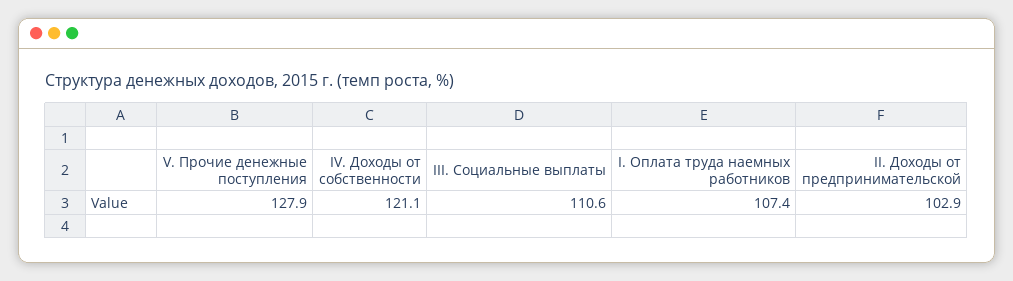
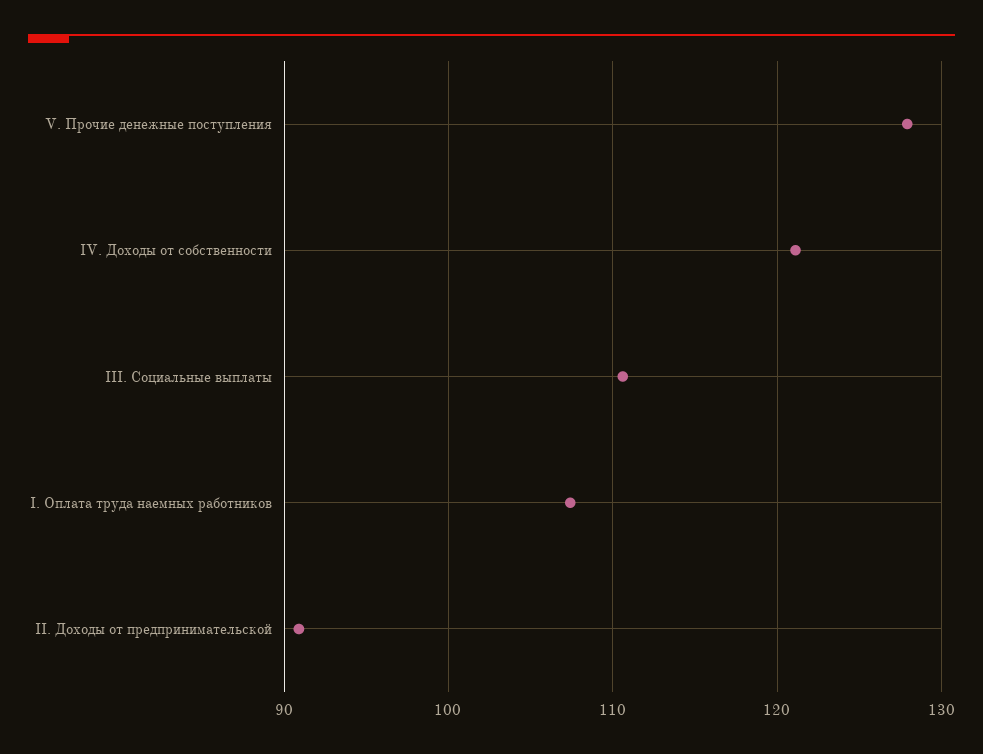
  {
    "V. Прочие денежные поступления": 127.9,
    "IV. Доходы от собственности": 121.1,
    "III. Социальные выплаты": 110.6,
    "I. Оплата труда наемных работников": 107.4,
-   "II. Доходы от предпринимательской": 102.9
+   "II. Доходы от предпринимательской": 91
  }

